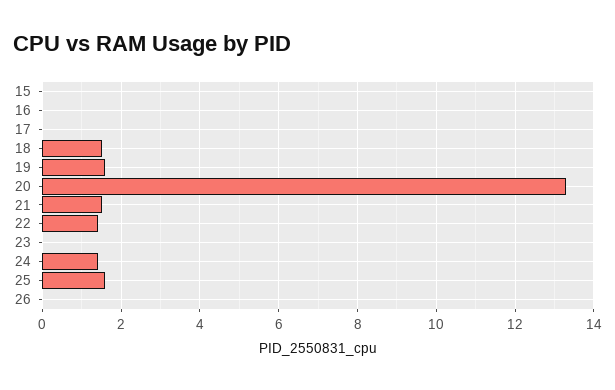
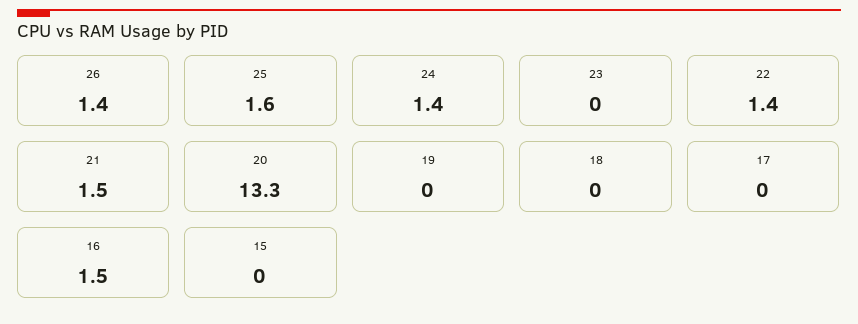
  {
    "15": 0,
-   "16": 0,
+   "16": 1.5,
    "17": 0,
-   "18": 1.5,
+   "18": 0,
-   "19": 1.5,
+   "19": 0,
    "20": 13.3,
    "21": 1.5,
    "22": 1.4,
    "23": 0,
    "24": 1.4,
    "25": 1.6,
-   "26": 0
+   "26": 1.4
  }

